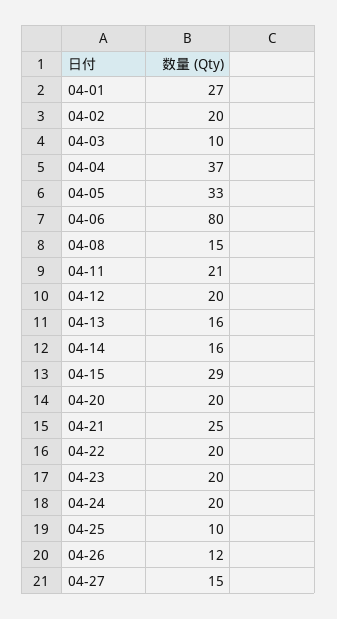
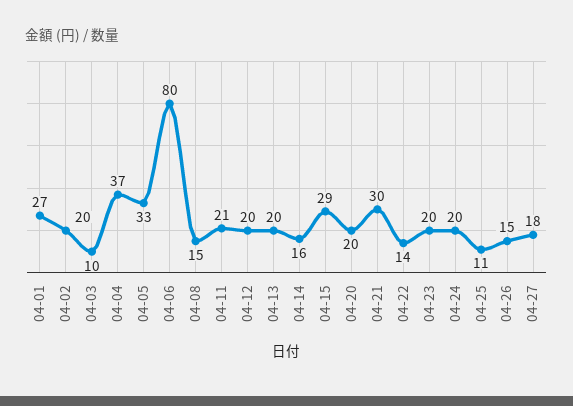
  {
    "04-01": 27,
    "04-02": 20,
    "04-03": 10,
    "04-04": 37,
    "04-05": 33,
    "04-06": 80,
    "04-08": 15,
    "04-11": 21,
    "04-12": 20,
-   "04-13": 16,
+   "04-13": 20,
    "04-14": 16,
    "04-15": 29,
    "04-20": 20,
-   "04-21": 25,
+   "04-21": 30,
-   "04-22": 20,
+   "04-22": 14,
    "04-23": 20,
    "04-24": 20,
-   "04-25": 10,
+   "04-25": 11,
-   "04-26": 12,
+   "04-26": 15,
-   "04-27": 15
+   "04-27": 18
  }

